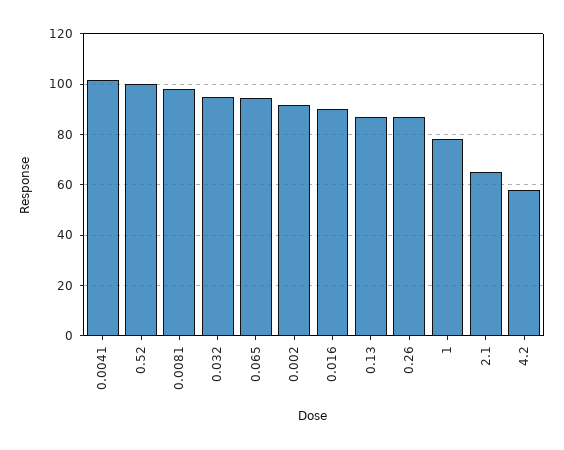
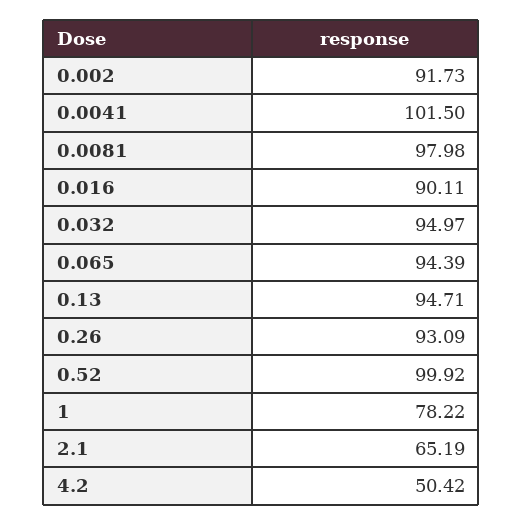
  {
    "0.0041": 101.5,
    "0.52": 99.92,
    "0.0081": 97.98,
    "0.032": 94.97,
    "0.065": 94.39,
    "0.002": 91.73,
    "0.016": 90.11,
-   "0.13": 87.5,
+   "0.13": 94.71,
-   "0.26": 87.5,
+   "0.26": 93.09,
    "1": 78.22,
    "2.1": 65.19,
-   "4.2": 57.5
+   "4.2": 50.42
  }

